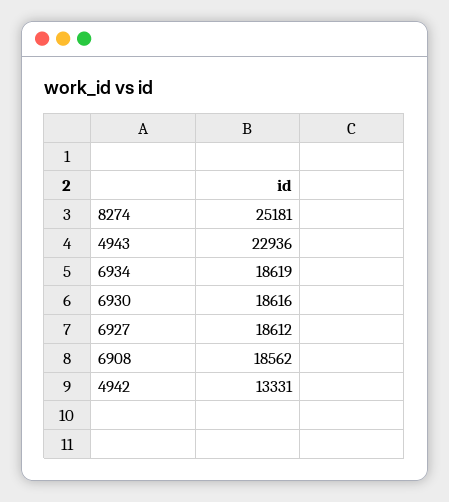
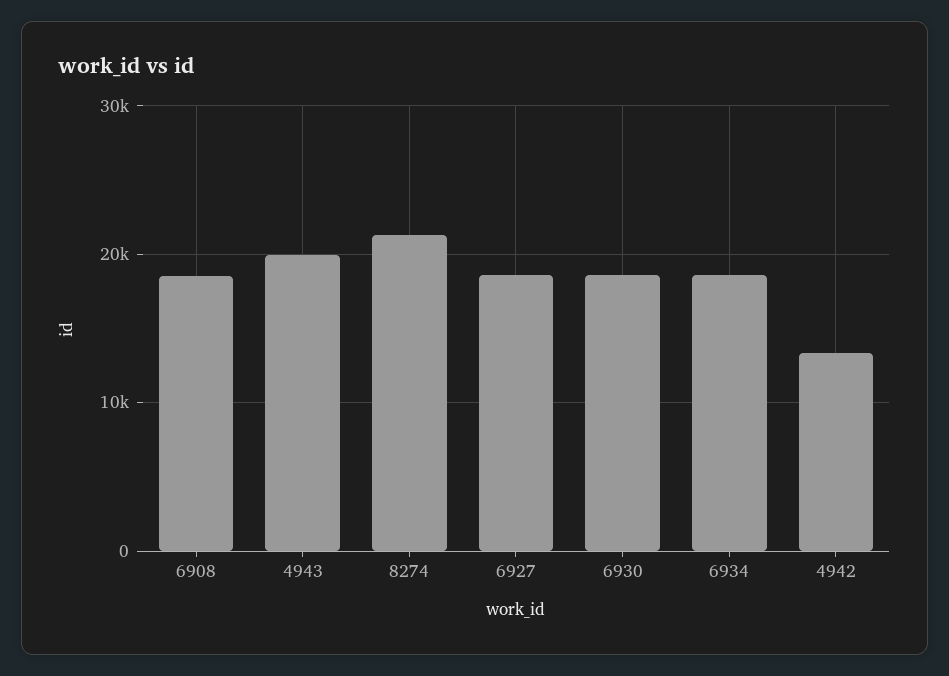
  {
-   "8274": 25181,
+   "8274": 21000,
-   "4943": 22936,
+   "4943": 20000,
    "6934": 18619,
    "6930": 18616,
    "6927": 18612,
    "6908": 18562,
    "4942": 13331
  }

